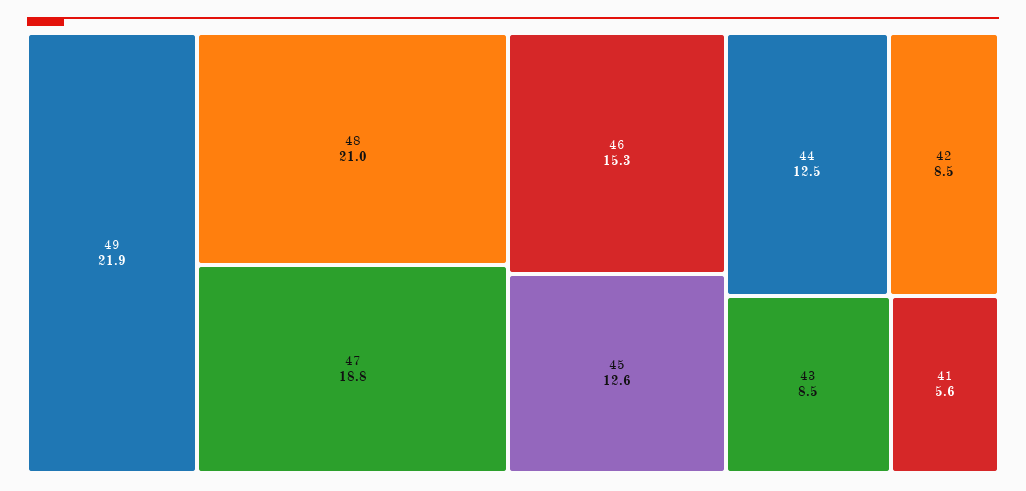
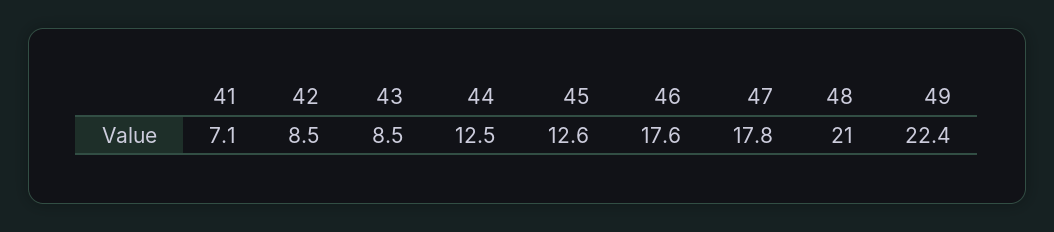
  {
-   "49": 21.9,
+   "49": 22.4,
    "48": 21,
-   "47": 18.8,
+   "47": 17.8,
-   "46": 15.3,
+   "46": 17.6,
    "45": 12.6,
    "44": 12.5,
    "42": 8.5,
    "43": 8.5,
-   "41": 5.6
+   "41": 7.1
  }

